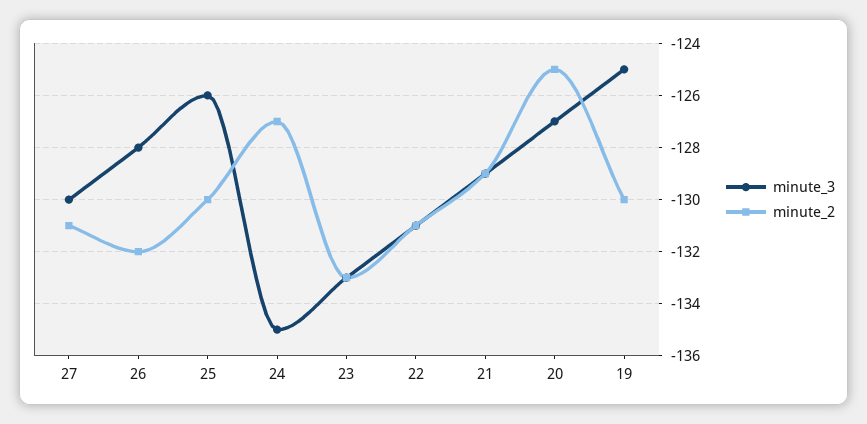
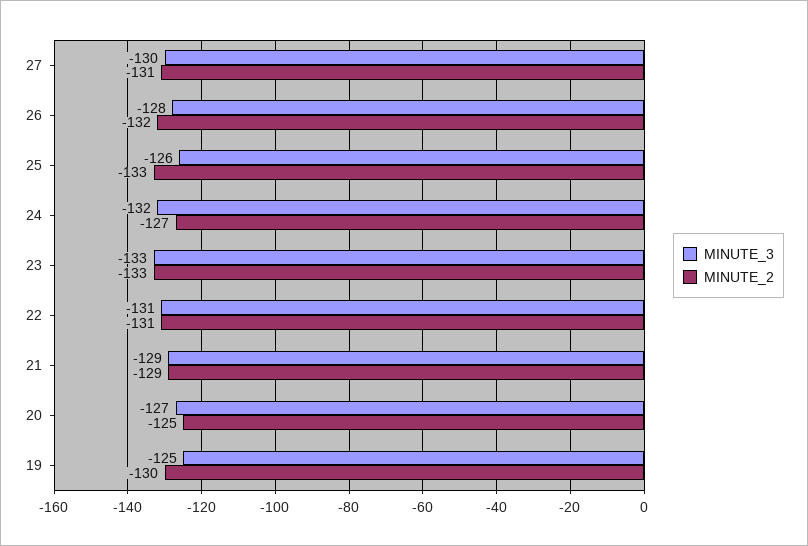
  {
    "minute_3": {
      "27": -130,
      "26": -128,
      "25": -126,
-     "24": -135,
+     "24": -132,
      "23": -133,
      "22": -131,
      "21": -129,
      "20": -127,
      "19": -125
    },
    "minute_2": {
      "27": -131,
      "26": -132,
-     "25": -130,
+     "25": -133,
      "24": -127,
      "23": -133,
      "22": -131,
      "21": -129,
      "20": -125,
      "19": -130
    }
  }

